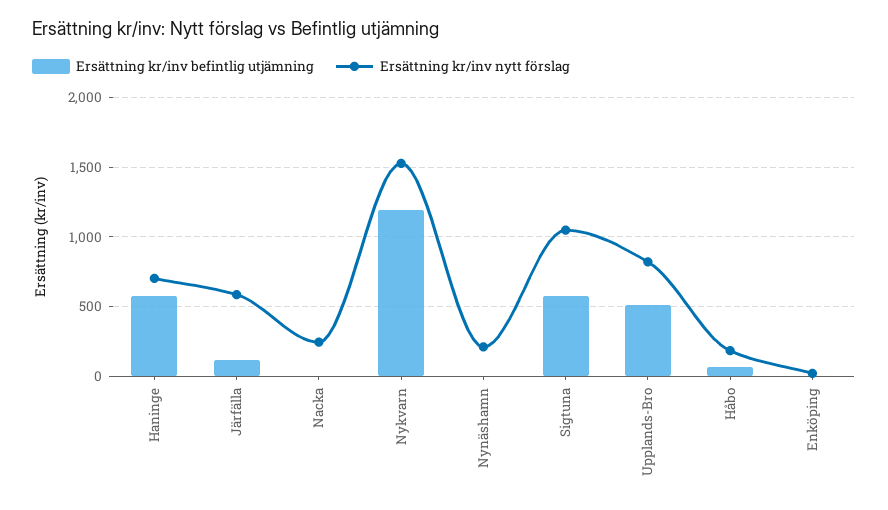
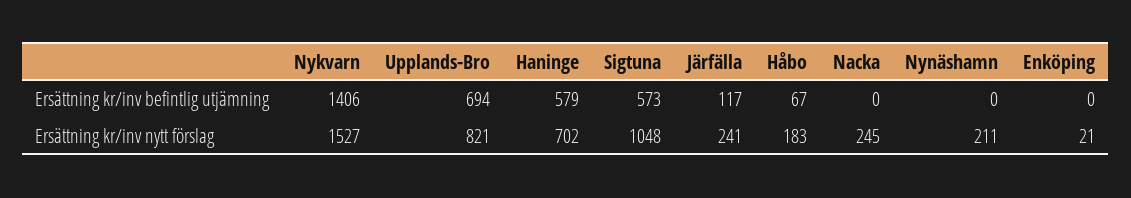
  {
    "Ersättning kr/inv befintlig utjämning": {
      "Haninge": 579,
      "Järfälla": 117,
      "Nacka": 0,
-     "Nykvarn": 1200,
+     "Nykvarn": 1406,
      "Nynäshamn": 0,
      "Sigtuna": 573,
-     "Upplands-Bro": 500,
+     "Upplands-Bro": 694,
      "Håbo": 67,
      "Enköping": 0
    },
    "Ersättning kr/inv nytt förslag": {
      "Haninge": 702,
-     "Järfälla": 600,
+     "Järfälla": 241,
      "Nacka": 245,
      "Nykvarn": 1527,
      "Nynäshamn": 211,
      "Sigtuna": 1048,
      "Upplands-Bro": 821,
      "Håbo": 183,
      "Enköping": 21
    }
  }

